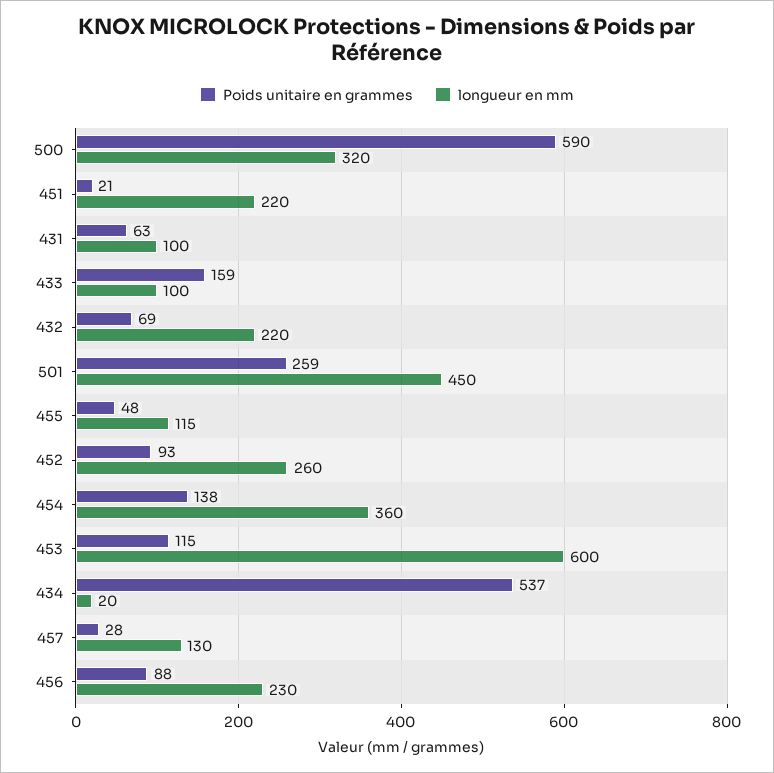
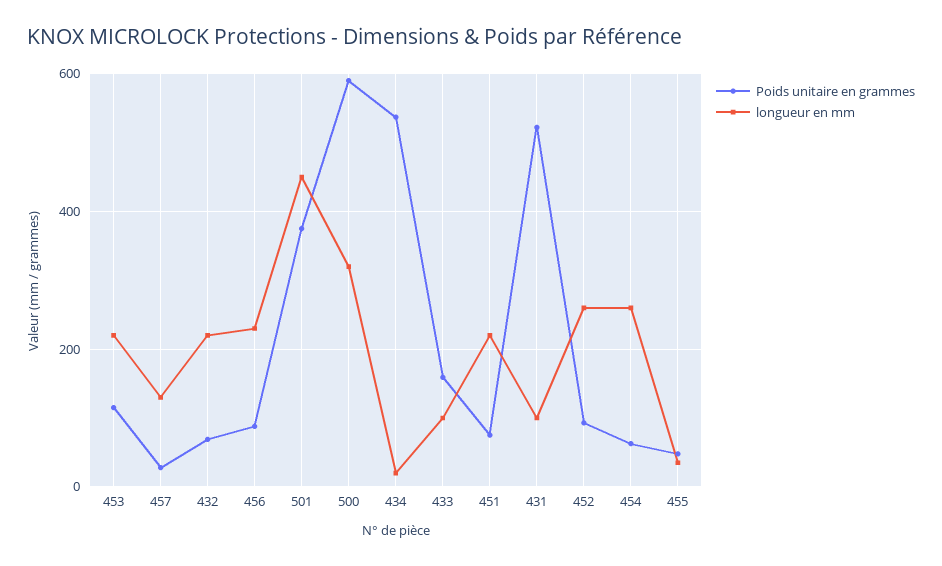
  {
    "Poids unitaire en grammes": {
      "500": 590,
-     "451": 21,
+     "451": 80,
-     "431": 63,
+     "431": 520,
      "433": 159,
      "432": 69,
-     "501": 259,
+     "501": 380,
      "455": 48,
      "452": 93,
-     "454": 138,
+     "454": 60,
      "453": 115,
      "434": 537,
      "457": 28,
      "456": 88
    },
    "longueur en mm": {
      "500": 320,
      "451": 220,
      "431": 100,
      "433": 100,
      "432": 220,
      "501": 450,
-     "455": 115,
+     "455": 40,
      "452": 260,
-     "454": 360,
+     "454": 260,
-     "453": 600,
+     "453": 220,
      "434": 20,
      "457": 130,
      "456": 230
    }
  }

